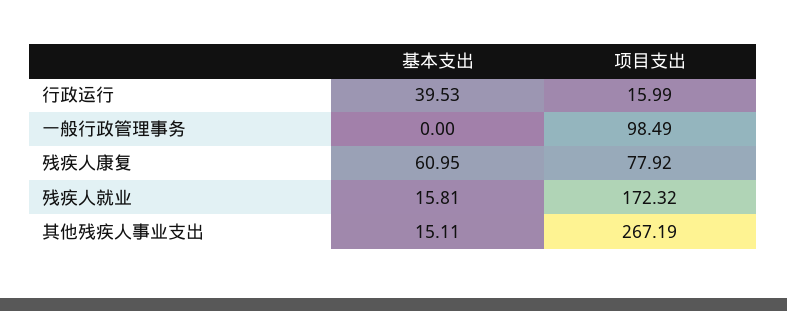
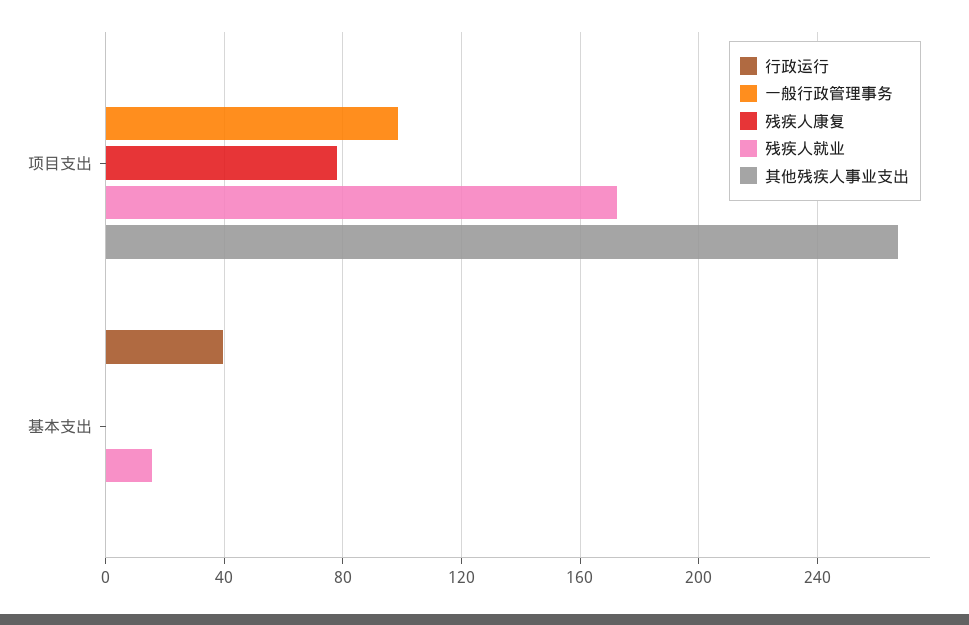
  {
    "行政运行": {
      "基本支出": 39.53,
-     "项目支出": 15.99
+     "项目支出": 0
    },
    "一般行政管理事务": {
      "基本支出": 0,
      "项目支出": 98.49
    },
    "残疾人康复": {
-     "基本支出": 60.95,
+     "基本支出": 0,
      "项目支出": 77.92
    },
    "残疾人就业": {
      "基本支出": 15.81,
      "项目支出": 172.32
    },
    "其他残疾人事业支出": {
-     "基本支出": 15.11,
+     "基本支出": 0,
      "项目支出": 267.19
    }
  }

